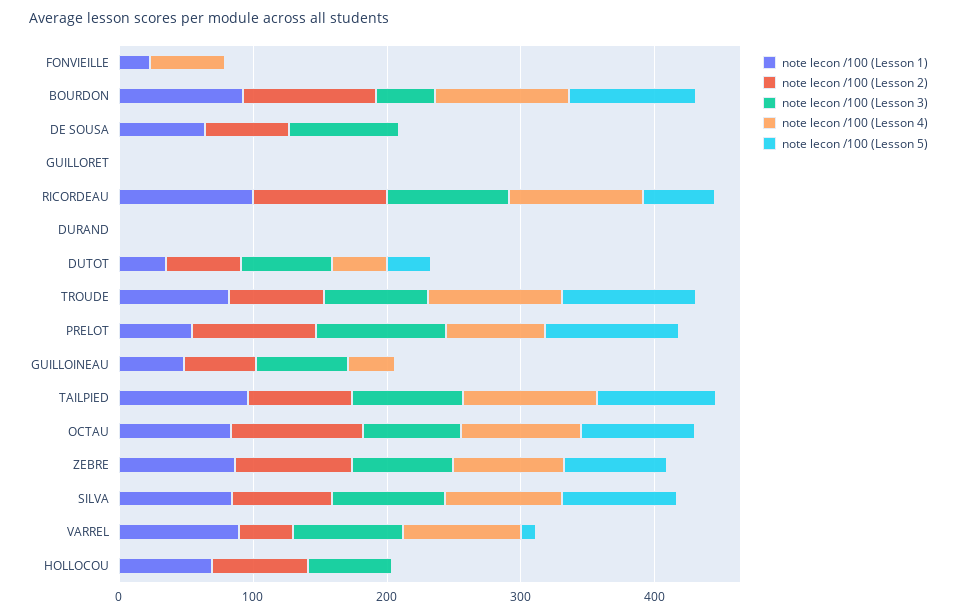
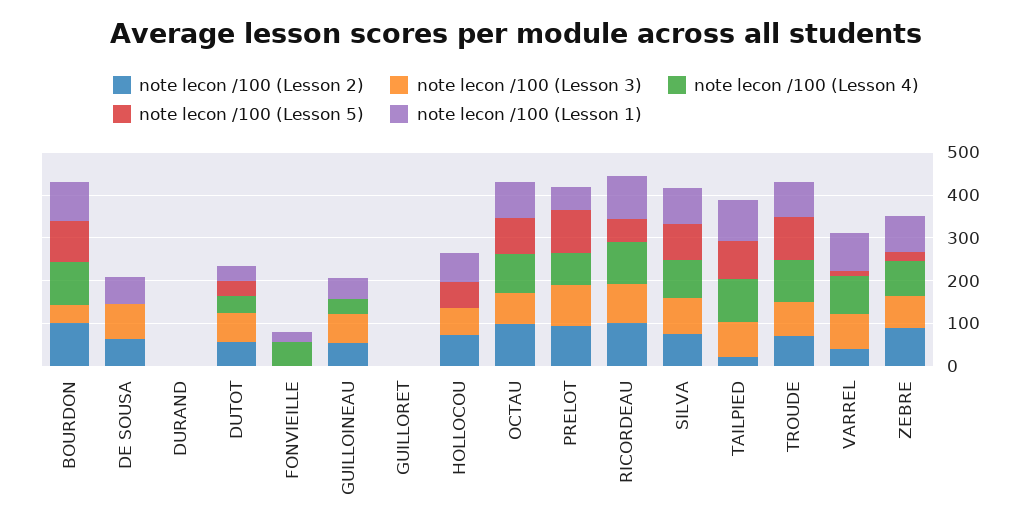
  {
    "note lecon /100 (Lesson 1)": {
      "FONVIEILLE": 20,
      "BOURDON": 100,
      "DE SOUSA": 60,
      "GUILLORET": 0,
      "RICORDEAU": 100,
      "DURAND": 0,
      "DUTOT": 40,
      "TROUDE": 80,
      "PRELOT": 60,
      "GUILLOINEAU": 40,
      "TAILPIED": 100,
      "OCTAU": 80,
      "ZEBRE": 80,
      "SILVA": 80,
      "VARREL": 80,
      "HOLLOCOU": 60
    },
    "note lecon /100 (Lesson 2)": {
      "FONVIEILLE": 0,
      "BOURDON": 100,
      "DE SOUSA": 60,
      "GUILLORET": 0,
      "RICORDEAU": 100,
      "DURAND": 0,
      "DUTOT": 60,
      "TROUDE": 80,
      "PRELOT": 100,
      "GUILLOINEAU": 60,
-     "TAILPIED": 80,
+     "TAILPIED": 20,
      "OCTAU": 100,
      "ZEBRE": 80,
      "SILVA": 80,
      "VARREL": 40,
      "HOLLOCOU": 80
    },
    "note lecon /100 (Lesson 3)": {
      "FONVIEILLE": 0,
      "BOURDON": 40,
      "DE SOUSA": 80,
      "GUILLORET": 0,
      "RICORDEAU": 100,
      "DURAND": 0,
      "DUTOT": 60,
      "TROUDE": 80,
      "PRELOT": 100,
      "GUILLOINEAU": 60,
      "TAILPIED": 80,
      "OCTAU": 80,
      "ZEBRE": 80,
      "SILVA": 80,
      "VARREL": 80,
      "HOLLOCOU": 60
    },
    "note lecon /100 (Lesson 4)": {
      "FONVIEILLE": 60,
      "BOURDON": 100,
      "DE SOUSA": 0,
      "GUILLORET": 0,
      "RICORDEAU": 100,
      "DURAND": 0,
      "DUTOT": 40,
      "TROUDE": 100,
      "PRELOT": 80,
      "GUILLOINEAU": 40,
      "TAILPIED": 100,
      "OCTAU": 100,
      "ZEBRE": 80,
      "SILVA": 80,
      "VARREL": 80,
      "HOLLOCOU": 0
    },
    "note lecon /100 (Lesson 5)": {
      "FONVIEILLE": 0,
      "BOURDON": 100,
      "DE SOUSA": 0,
      "GUILLORET": 0,
      "RICORDEAU": 60,
      "DURAND": 0,
      "DUTOT": 40,
      "TROUDE": 100,
      "PRELOT": 100,
      "GUILLOINEAU": 0,
      "TAILPIED": 80,
      "OCTAU": 80,
-     "ZEBRE": 80,
+     "ZEBRE": 20,
      "SILVA": 80,
      "VARREL": 20,
-     "HOLLOCOU": 0
+     "HOLLOCOU": 60
    }
  }

